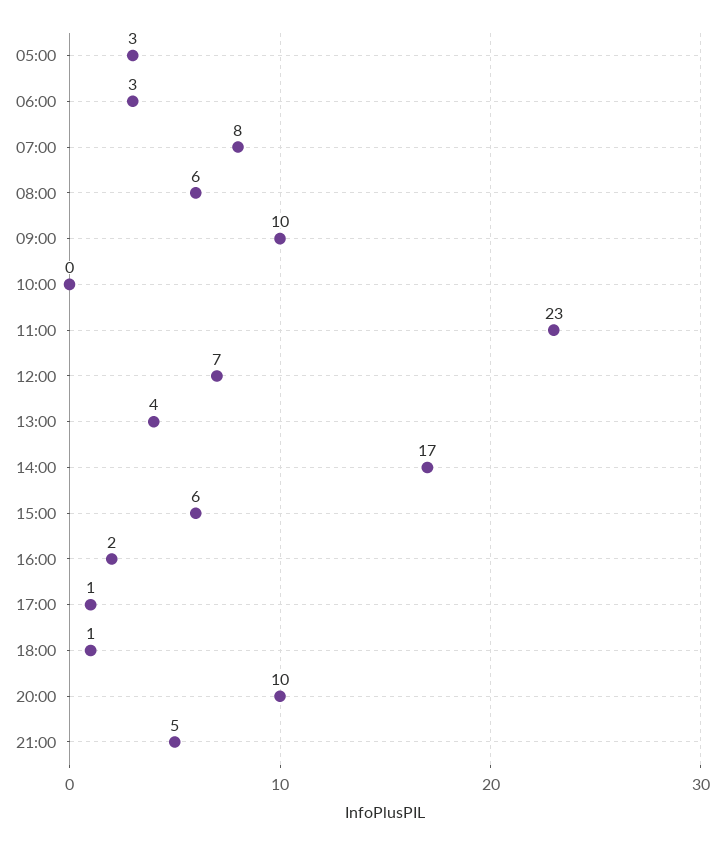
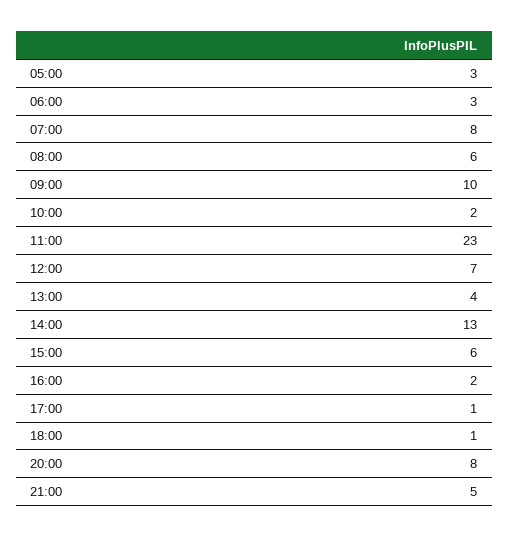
  {
    "05:00": 3,
    "06:00": 3,
    "07:00": 8,
    "08:00": 6,
    "09:00": 10,
-   "10:00": 0,
+   "10:00": 2,
    "11:00": 23,
    "12:00": 7,
    "13:00": 4,
-   "14:00": 17,
+   "14:00": 13,
    "15:00": 6,
    "16:00": 2,
    "17:00": 1,
    "18:00": 1,
-   "20:00": 10,
+   "20:00": 8,
    "21:00": 5
  }

